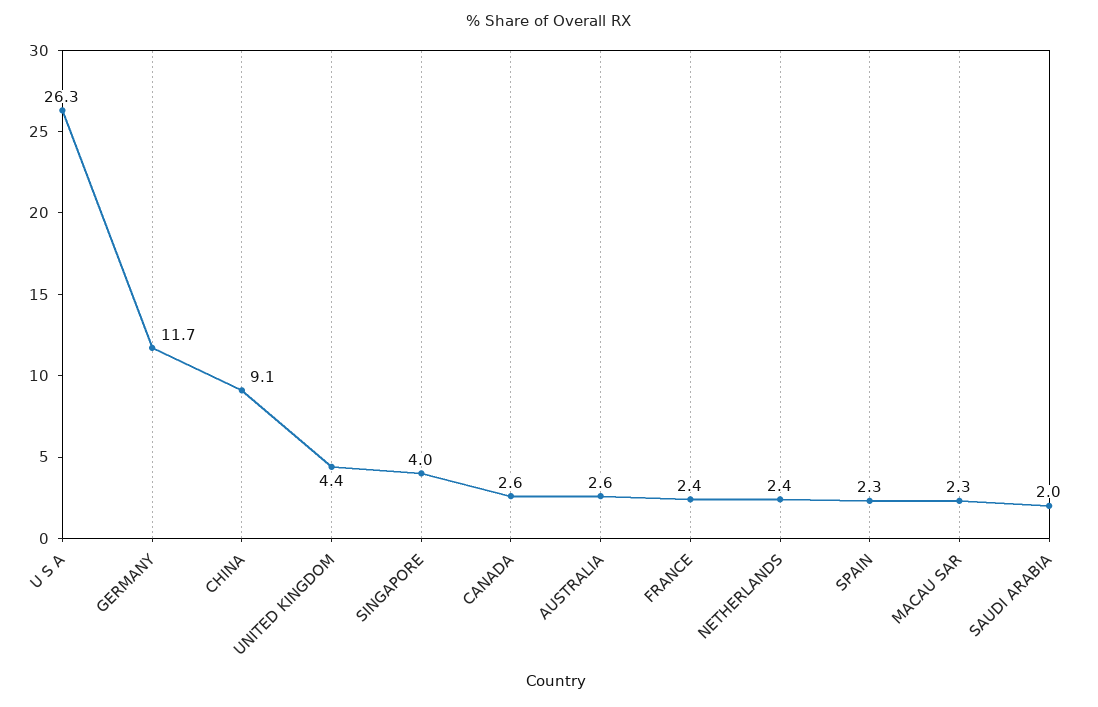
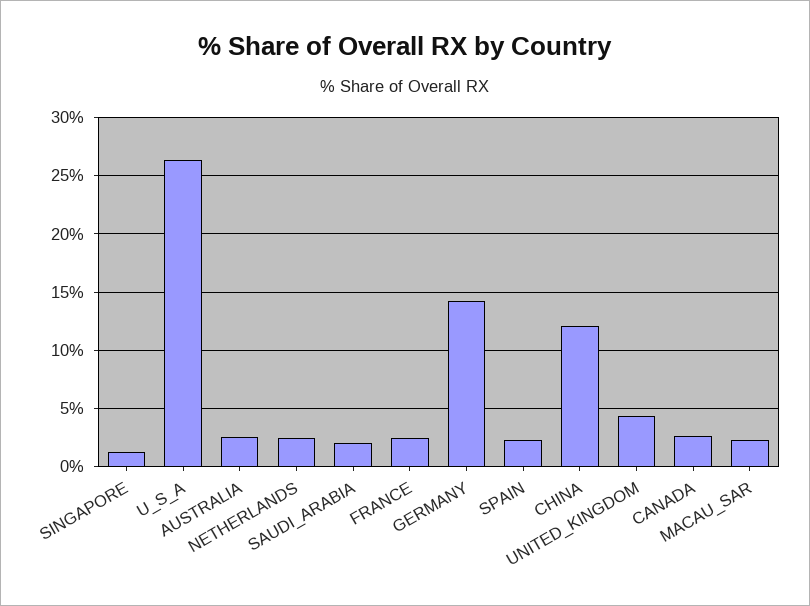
  {
    "U S A": 26.3,
-   "GERMANY": 11.7,
+   "GERMANY": 14,
-   "CHINA": 9.1,
+   "CHINA": 12,
    "UNITED KINGDOM": 4.4,
-   "SINGAPORE": 4,
+   "SINGAPORE": 1,
    "CANADA": 2.6,
    "AUSTRALIA": 2.6,
    "FRANCE": 2.4,
    "NETHERLANDS": 2.4,
    "SPAIN": 2.3,
    "MACAU SAR": 2.3,
    "SAUDI ARABIA": 2
  }

